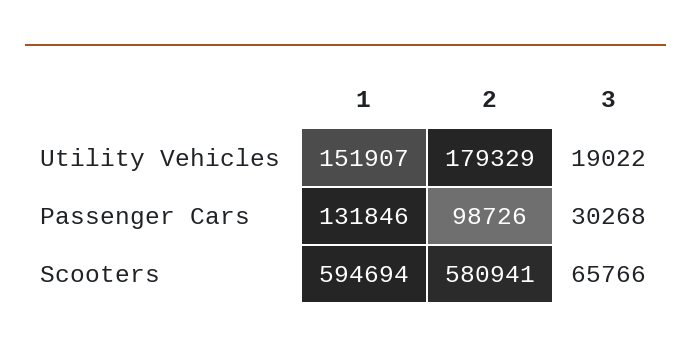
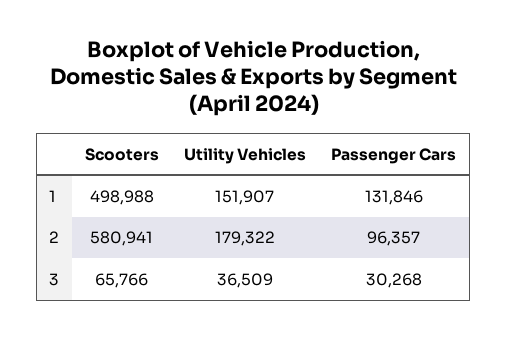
  {
    "1": {
      "Utility Vehicles": 151907,
      "Passenger Cars": 131846,
-     "Scooters": 594694
+     "Scooters": 498988
    },
    "2": {
-     "Utility Vehicles": 179329,
+     "Utility Vehicles": 179322,
-     "Passenger Cars": 98726,
+     "Passenger Cars": 96357,
      "Scooters": 580941
    },
    "3": {
-     "Utility Vehicles": 19022,
+     "Utility Vehicles": 36509,
      "Passenger Cars": 30268,
      "Scooters": 65766
    }
  }

